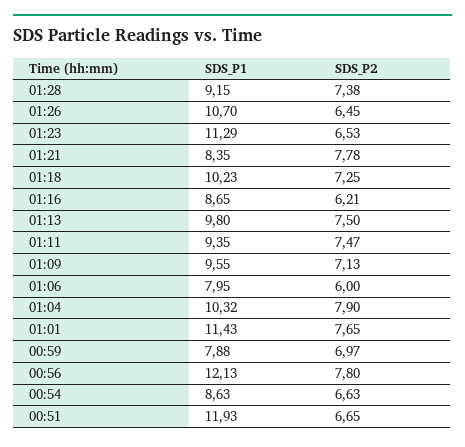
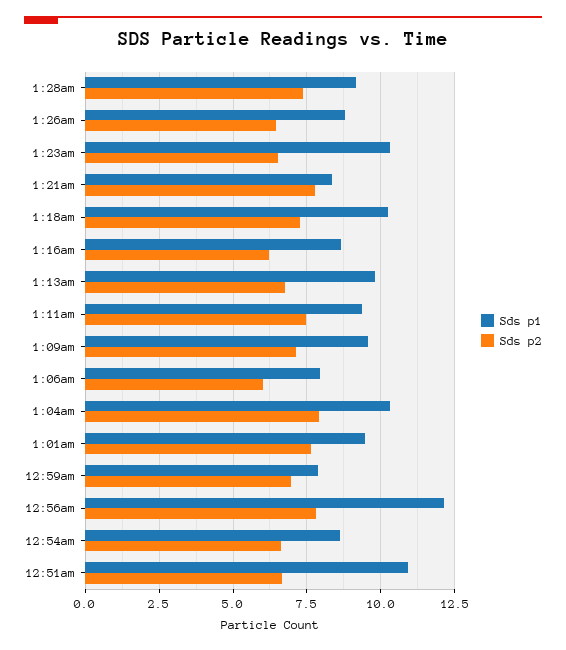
  {
    "SDS_P1": {
      "01:28": 9.15,
-     "01:26": 10.7,
+     "01:26": 8.75,
-     "01:23": 11.29,
+     "01:23": 10.25,
      "01:21": 8.35,
      "01:18": 10.23,
      "01:16": 8.65,
      "01:13": 9.8,
      "01:11": 9.35,
      "01:09": 9.55,
      "01:06": 7.95,
      "01:04": 10.32,
-     "01:01": 11.43,
+     "01:01": 9.5,
      "00:59": 7.88,
      "00:56": 12.13,
      "00:54": 8.63,
-     "00:51": 11.93
+     "00:51": 11
    },
    "SDS_P2": {
      "01:28": 7.38,
      "01:26": 6.45,
      "01:23": 6.53,
      "01:21": 7.78,
      "01:18": 7.25,
      "01:16": 6.21,
-     "01:13": 7.5,
+     "01:13": 6.75,
      "01:11": 7.47,
      "01:09": 7.13,
      "01:06": 6,
      "01:04": 7.9,
      "01:01": 7.65,
      "00:59": 6.97,
      "00:56": 7.8,
      "00:54": 6.63,
      "00:51": 6.65
    }
  }

